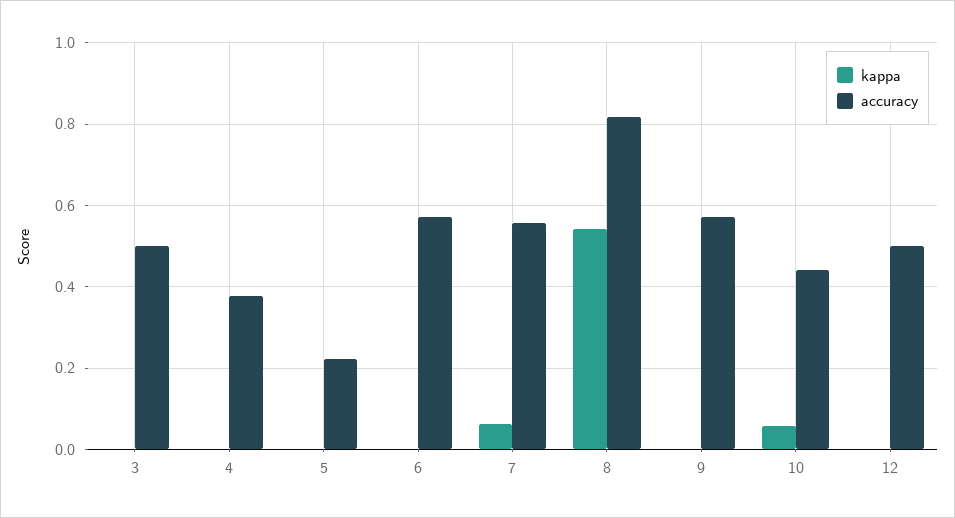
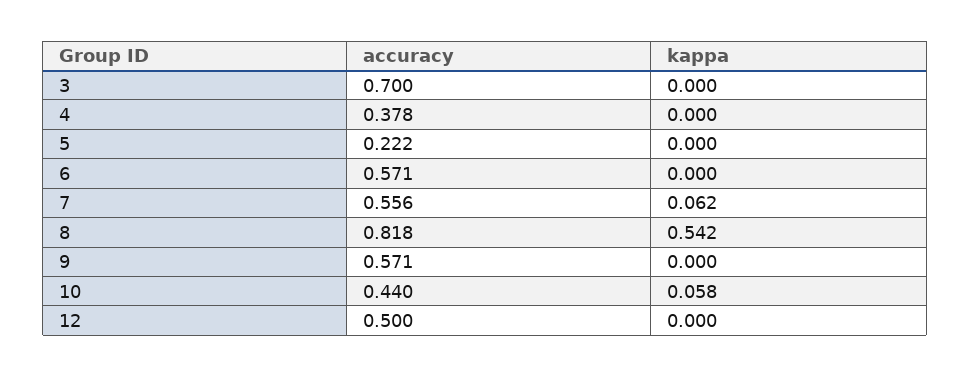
  {
    "kappa": {
      "3": 0,
      "4": 0,
      "5": 0,
      "6": 0,
      "7": 0.062,
      "8": 0.542,
      "9": 0,
      "10": 0.058,
      "12": 0
    },
    "accuracy": {
-     "3": 0.5,
+     "3": 0.7,
      "4": 0.378,
      "5": 0.222,
      "6": 0.571,
      "7": 0.556,
      "8": 0.818,
      "9": 0.571,
      "10": 0.44,
      "12": 0.5
    }
  }

